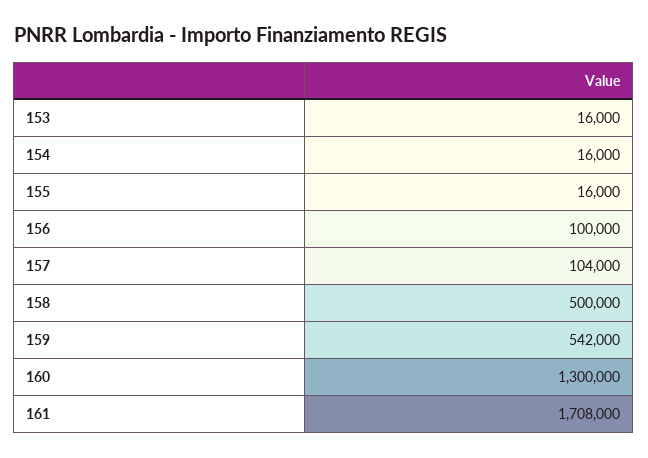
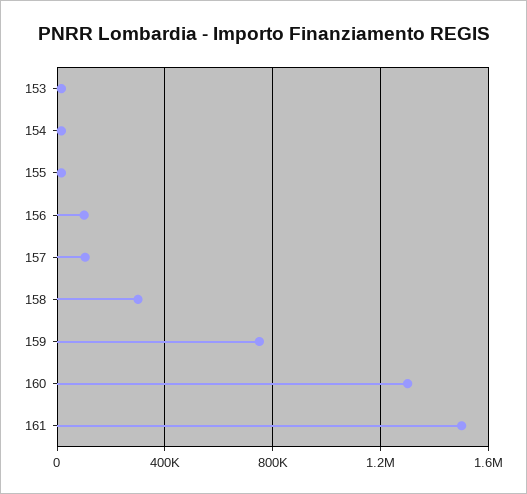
  {
    "153": 16000,
    "154": 16000,
    "155": 16000,
    "156": 100000,
    "157": 104000,
-   "158": 500000,
+   "158": 300000,
-   "159": 542000,
+   "159": 750000,
    "160": 1300000,
-   "161": 1708000
+   "161": 1500000
  }

